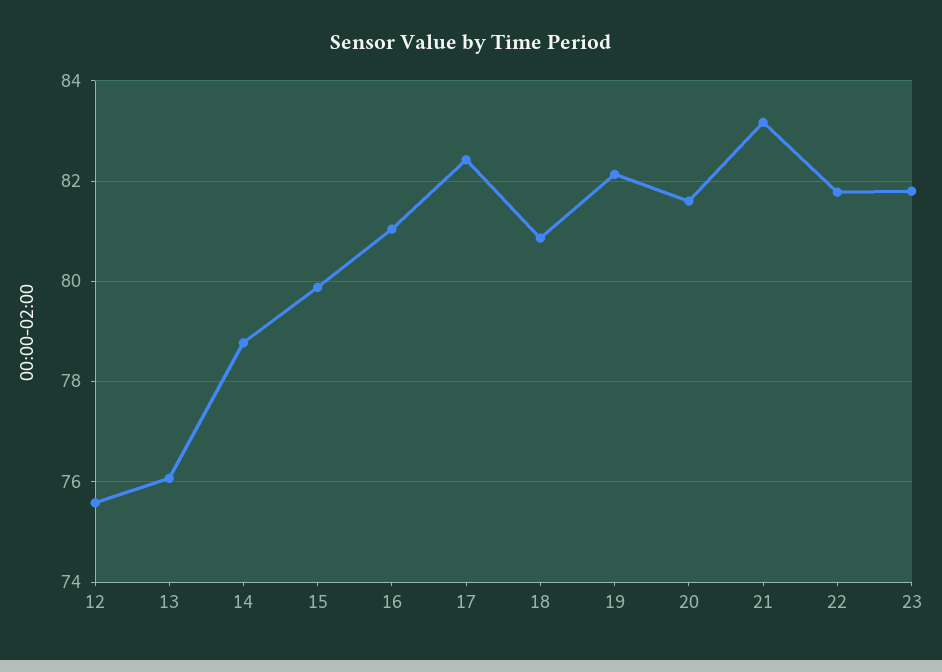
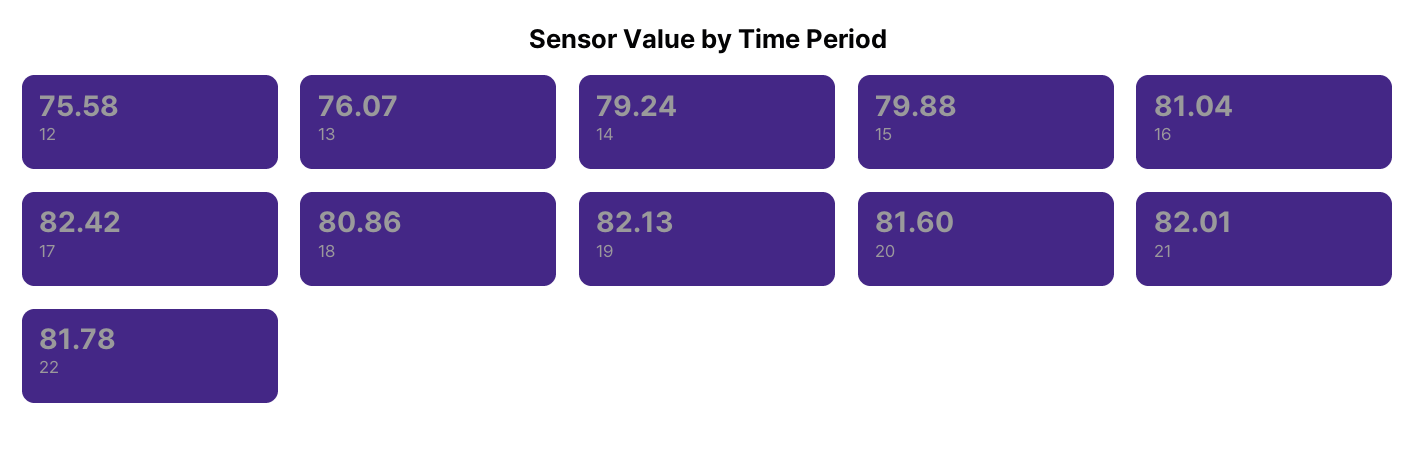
  {
    "12": 75.58,
    "13": 76.07,
-   "14": 78.8,
+   "14": 79.24,
    "15": 79.88,
    "16": 81.04,
    "17": 82.42,
    "18": 80.86,
    "19": 82.13,
    "20": 81.6,
-   "21": 83.2,
+   "21": 82.01,
-   "22": 81.78,
+   "22": 81.78
-   "23": 81.8
  }

